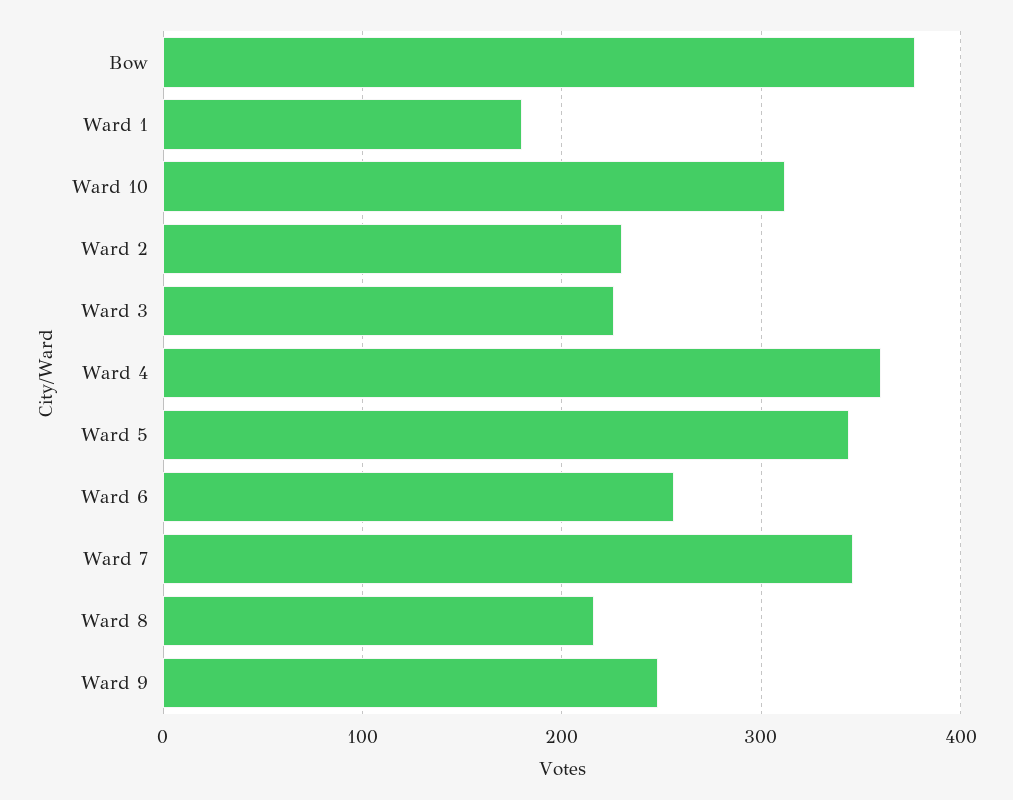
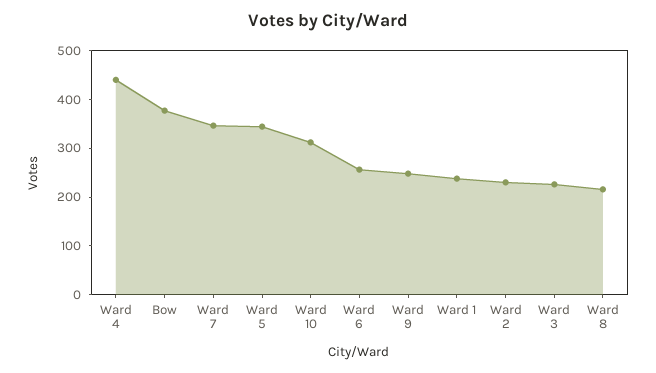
  {
    "Bow": 380,
-   "Ward 1": 180,
+   "Ward 1": 240,
    "Ward 10": 310,
    "Ward 2": 230,
    "Ward 3": 230,
-   "Ward 4": 360,
+   "Ward 4": 440,
    "Ward 5": 340,
    "Ward 6": 260,
    "Ward 7": 350,
    "Ward 8": 220,
    "Ward 9": 250
  }

